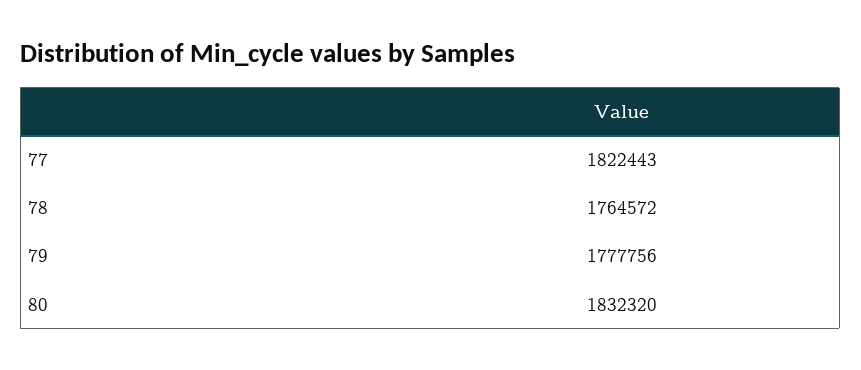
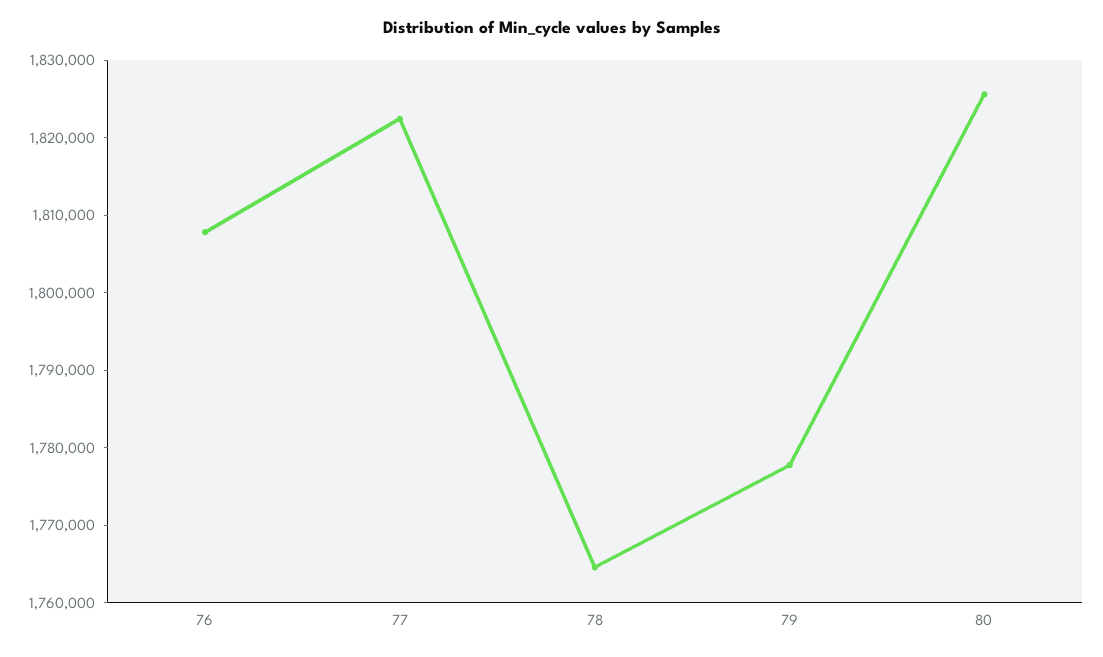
  {
    "77": 1822443,
    "78": 1764572,
    "79": 1777756,
-   "80": 1832320
+   "80": 1826000,
+   "76": 1808000
  }

